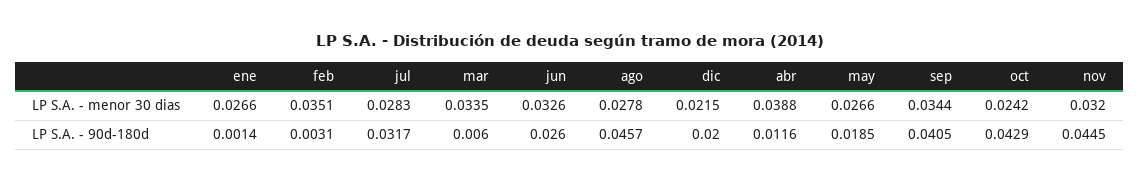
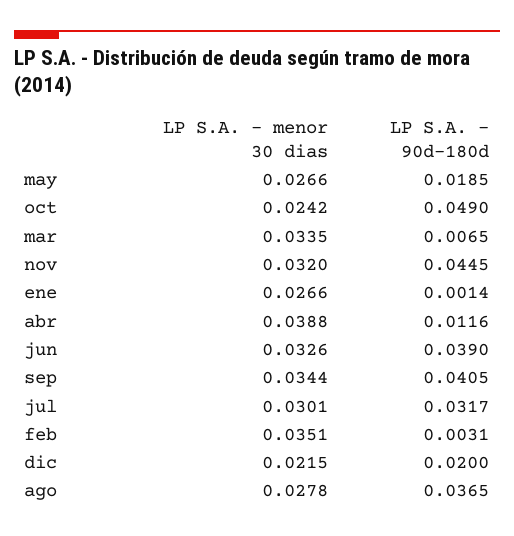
  {
    "ene": {
      "LP S.A. - menor 30 dias": 0.0266,
      "LP S.A. - 90d-180d": 0.0014
    },
    "feb": {
      "LP S.A. - menor 30 dias": 0.0351,
      "LP S.A. - 90d-180d": 0.0031
    },
    "jul": {
-     "LP S.A. - menor 30 dias": 0.0283,
+     "LP S.A. - menor 30 dias": 0.0301,
      "LP S.A. - 90d-180d": 0.0317
    },
    "mar": {
      "LP S.A. - menor 30 dias": 0.0335,
-     "LP S.A. - 90d-180d": 0.006
+     "LP S.A. - 90d-180d": 0.0065
    },
    "jun": {
      "LP S.A. - menor 30 dias": 0.0326,
-     "LP S.A. - 90d-180d": 0.026
+     "LP S.A. - 90d-180d": 0.039
    },
    "ago": {
      "LP S.A. - menor 30 dias": 0.0278,
-     "LP S.A. - 90d-180d": 0.0457
+     "LP S.A. - 90d-180d": 0.0365
    },
    "dic": {
      "LP S.A. - menor 30 dias": 0.0215,
      "LP S.A. - 90d-180d": 0.02
    },
    "abr": {
      "LP S.A. - menor 30 dias": 0.0388,
      "LP S.A. - 90d-180d": 0.0116
    },
    "may": {
      "LP S.A. - menor 30 dias": 0.0266,
      "LP S.A. - 90d-180d": 0.0185
    },
    "sep": {
      "LP S.A. - menor 30 dias": 0.0344,
      "LP S.A. - 90d-180d": 0.0405
    },
    "oct": {
      "LP S.A. - menor 30 dias": 0.0242,
-     "LP S.A. - 90d-180d": 0.0429
+     "LP S.A. - 90d-180d": 0.049
    },
    "nov": {
      "LP S.A. - menor 30 dias": 0.032,
      "LP S.A. - 90d-180d": 0.0445
    }
  }

